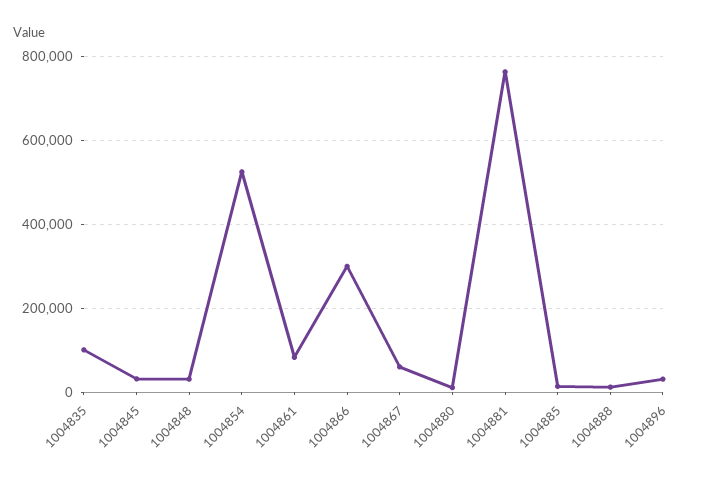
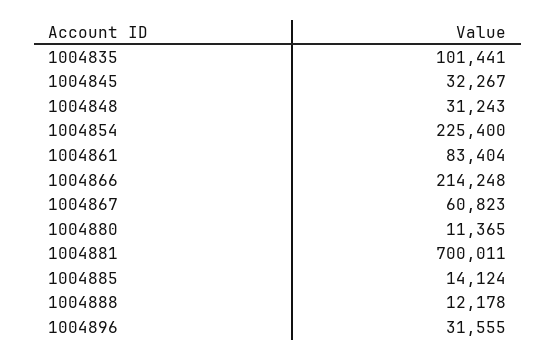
  {
    "1004835": 101441,
    "1004845": 32267,
    "1004848": 31243,
-   "1004854": 520000,
+   "1004854": 225400,
    "1004861": 83404,
-   "1004866": 300000,
+   "1004866": 214248,
    "1004867": 60823,
    "1004880": 11365,
-   "1004881": 760000,
+   "1004881": 700011,
    "1004885": 14124,
    "1004888": 12178,
    "1004896": 31555
  }

